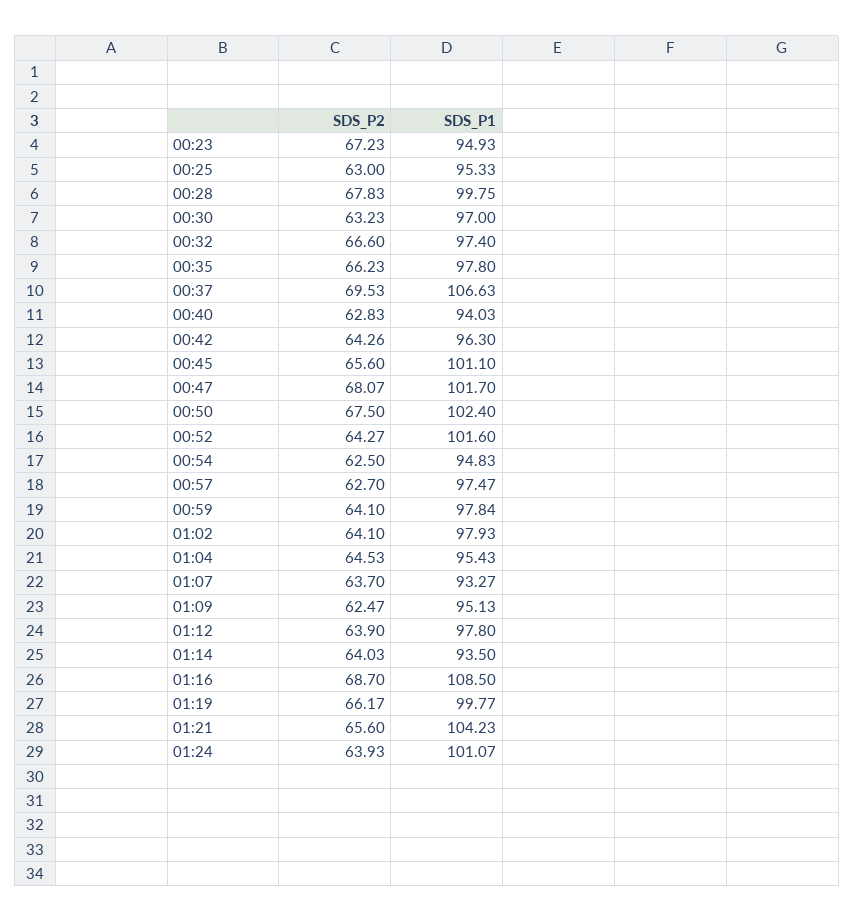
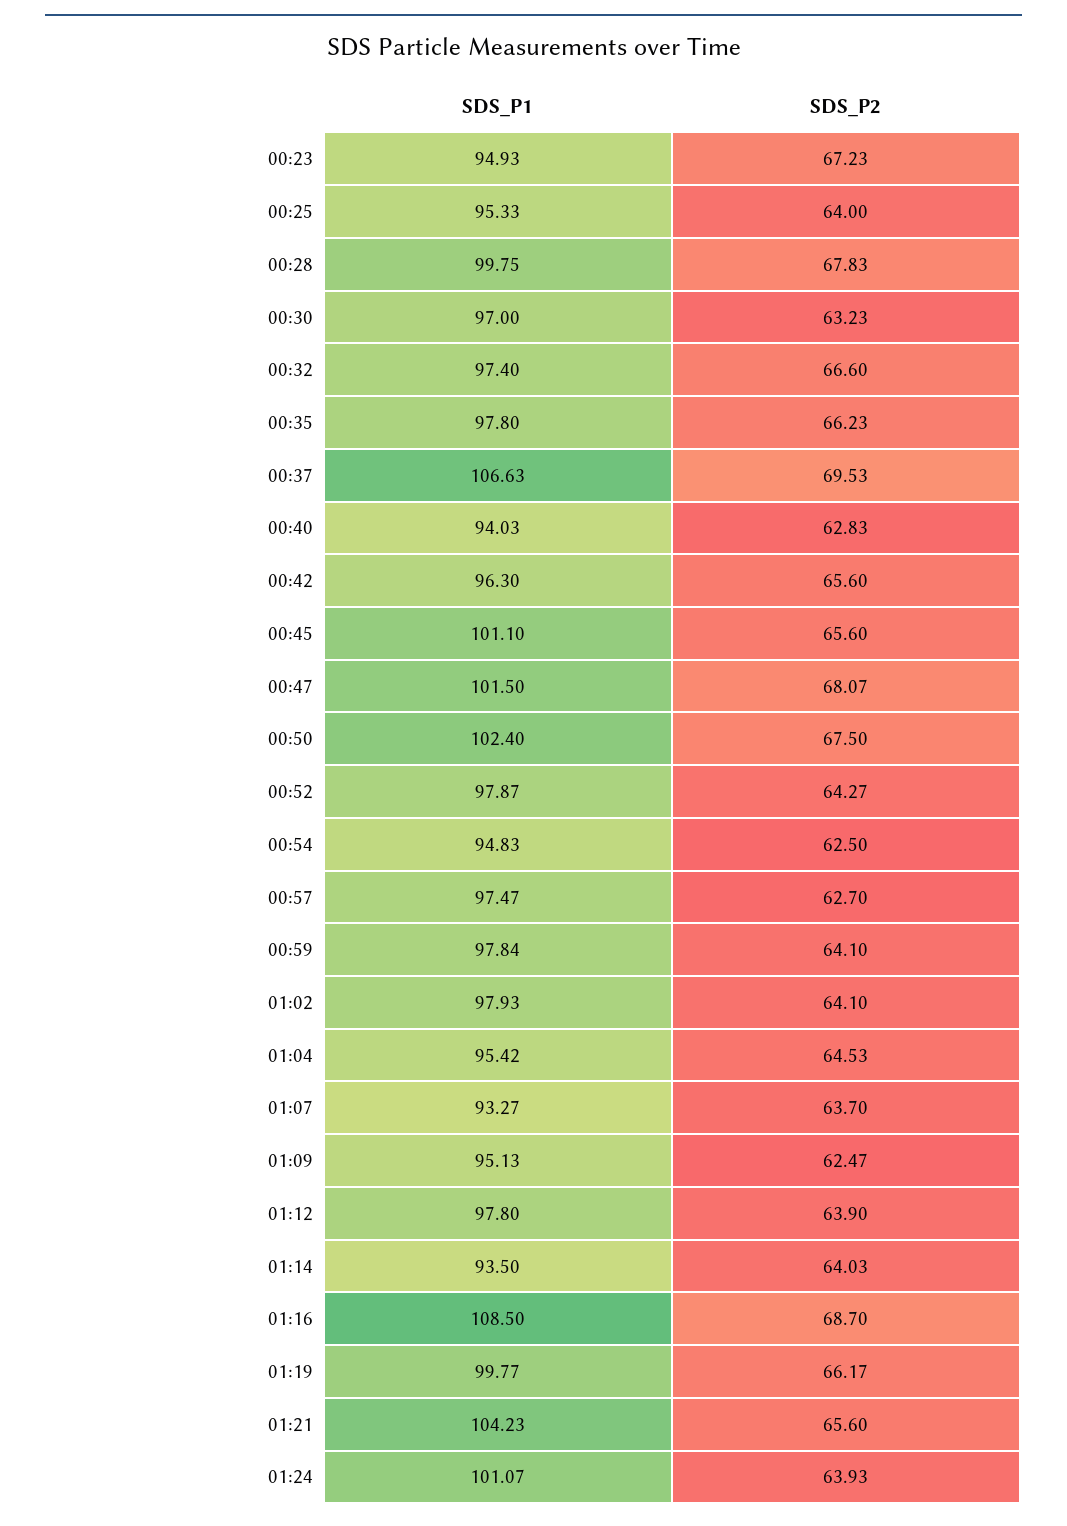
  {
    "SDS_P2": {
      "00:23": 67.23,
-     "00:25": 63,
+     "00:25": 64,
      "00:28": 67.83,
      "00:30": 63.23,
      "00:32": 66.6,
      "00:35": 66.23,
      "00:37": 69.53,
      "00:40": 62.83,
-     "00:42": 64.26,
+     "00:42": 65.6,
      "00:45": 65.6,
      "00:47": 68.07,
      "00:50": 67.5,
      "00:52": 64.27,
      "00:54": 62.5,
      "00:57": 62.7,
      "00:59": 64.1,
      "01:02": 64.1,
      "01:04": 64.53,
      "01:07": 63.7,
      "01:09": 62.47,
      "01:12": 63.9,
      "01:14": 64.03,
      "01:16": 68.7,
      "01:19": 66.17,
      "01:21": 65.6,
      "01:24": 63.93
    },
    "SDS_P1": {
      "00:23": 94.93,
      "00:25": 95.33,
      "00:28": 99.75,
      "00:30": 97,
      "00:32": 97.4,
      "00:35": 97.8,
      "00:37": 106.63,
      "00:40": 94.03,
      "00:42": 96.3,
      "00:45": 101.1,
-     "00:47": 101.7,
+     "00:47": 101.5,
      "00:50": 102.4,
-     "00:52": 101.6,
+     "00:52": 97.87,
      "00:54": 94.83,
      "00:57": 97.47,
      "00:59": 97.84,
      "01:02": 97.93,
-     "01:04": 95.43,
+     "01:04": 95.42,
      "01:07": 93.27,
      "01:09": 95.13,
      "01:12": 97.8,
      "01:14": 93.5,
      "01:16": 108.5,
      "01:19": 99.77,
      "01:21": 104.23,
      "01:24": 101.07
    }
  }

